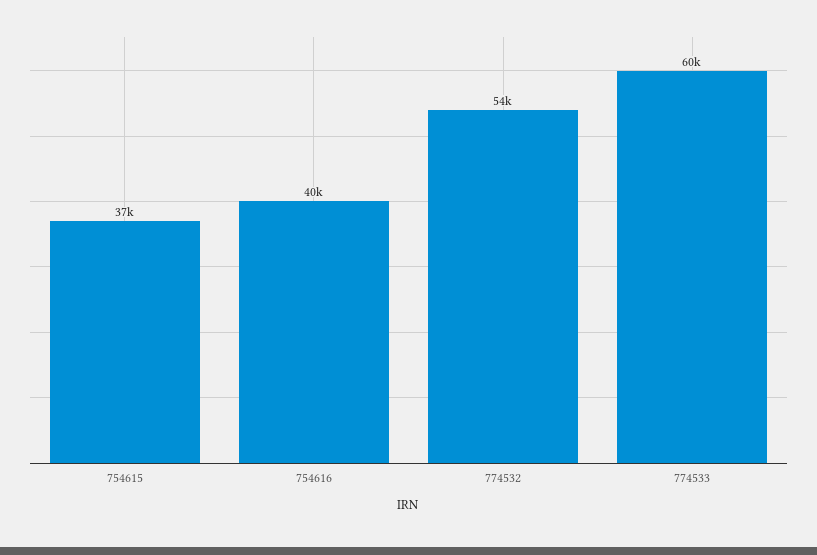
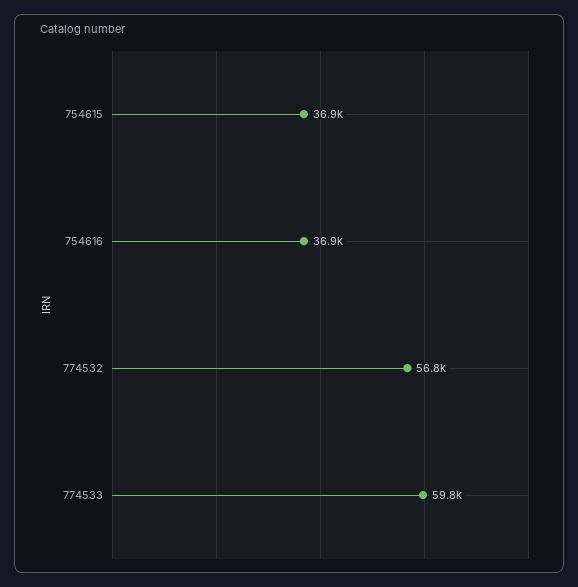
  {
    "754615": 36900,
-   "754616": 40000,
+   "754616": 36900,
-   "774532": 54000,
+   "774532": 56800,
    "774533": 59800
  }

